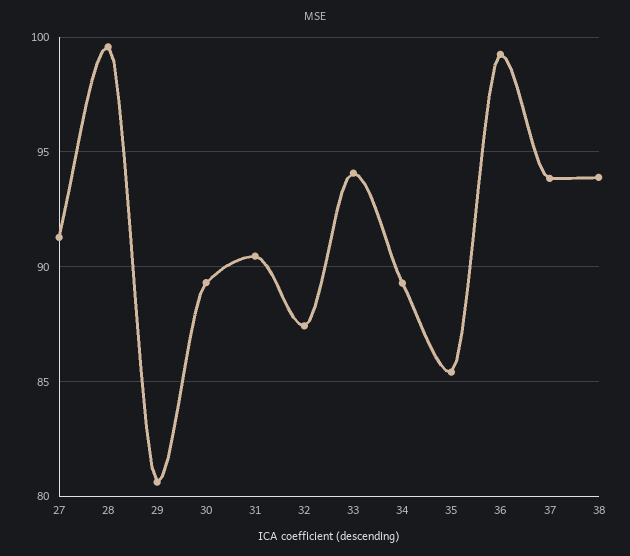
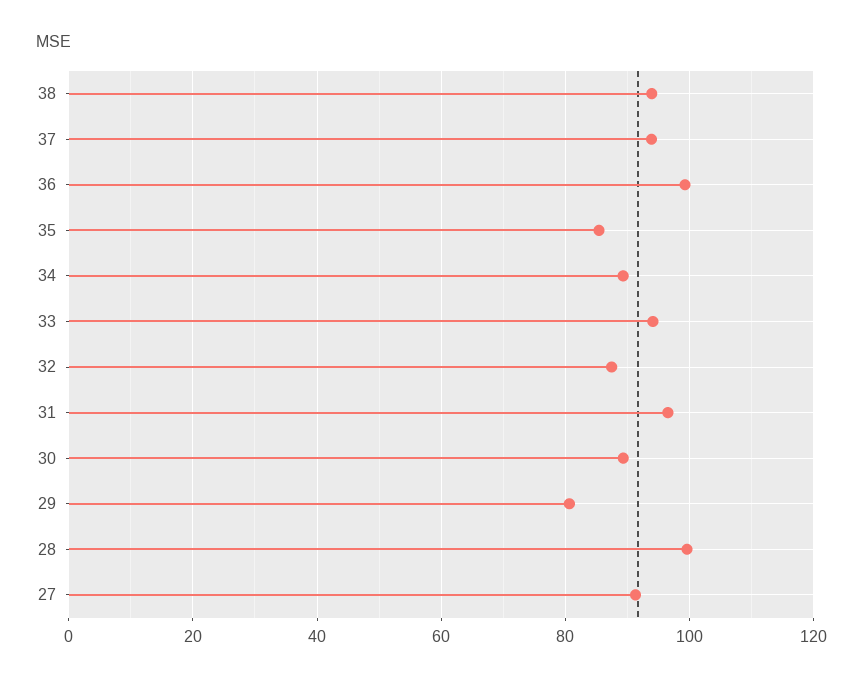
  {
    "27": 91.5,
    "28": 99.5,
    "29": 80.5,
    "30": 89.5,
-   "31": 90.5,
+   "31": 96,
    "32": 87.5,
    "33": 94,
    "34": 89.5,
    "35": 85.5,
    "36": 99.5,
    "37": 94,
    "38": 94
  }

